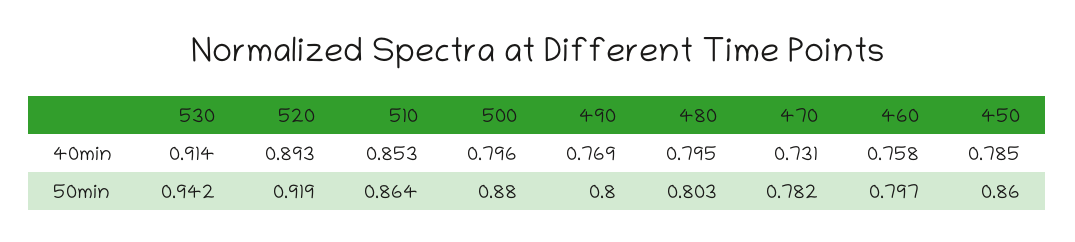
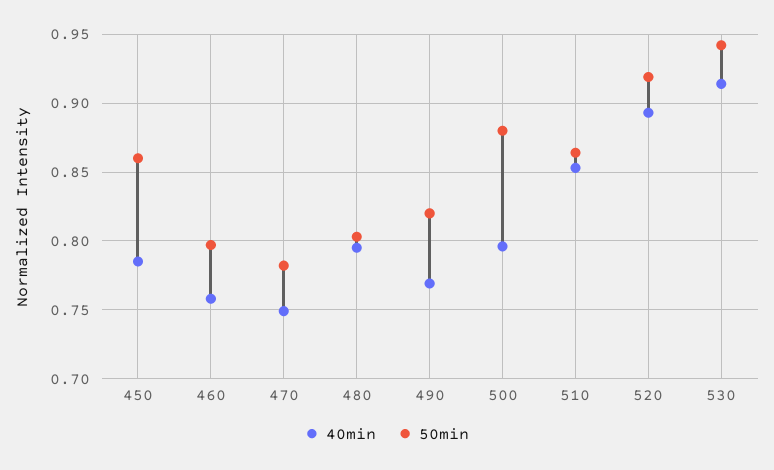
  {
    "40min": {
      "530": 0.914,
      "520": 0.893,
      "510": 0.853,
      "500": 0.796,
      "490": 0.769,
      "480": 0.795,
-     "470": 0.731,
+     "470": 0.75,
      "460": 0.758,
      "450": 0.785
    },
    "50min": {
      "530": 0.942,
      "520": 0.919,
      "510": 0.864,
      "500": 0.88,
-     "490": 0.8,
+     "490": 0.82,
      "480": 0.803,
      "470": 0.782,
      "460": 0.797,
      "450": 0.86
    }
  }

